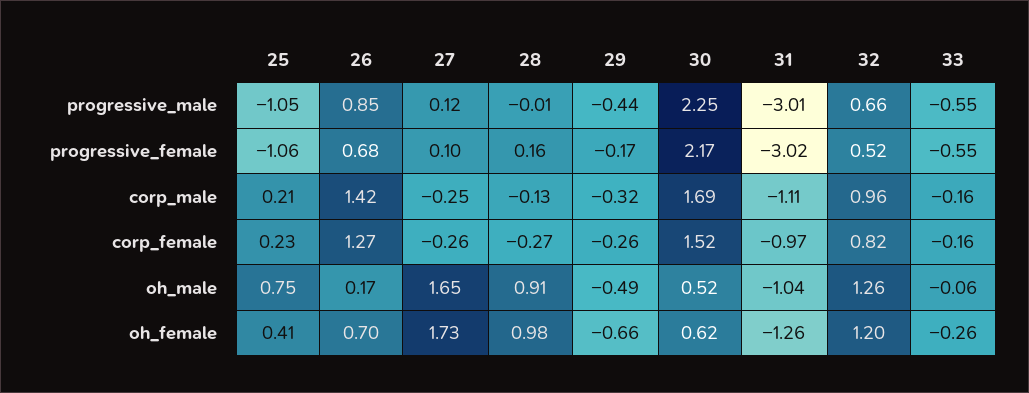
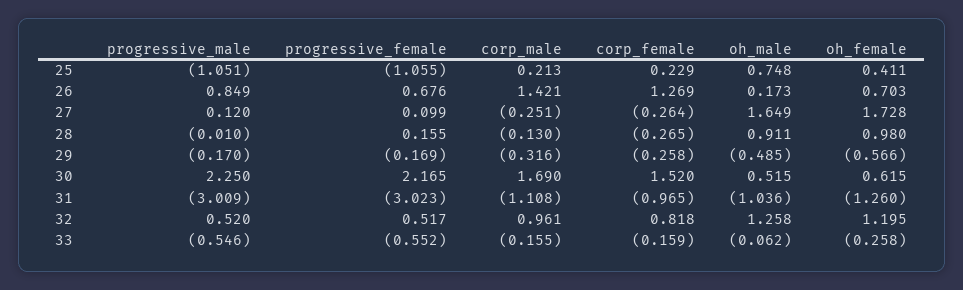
  {
    "25": {
      "progressive_male": -1.051,
      "progressive_female": -1.055,
      "corp_male": 0.213,
      "corp_female": 0.229,
      "oh_male": 0.748,
      "oh_female": 0.411
    },
    "26": {
      "progressive_male": 0.849,
      "progressive_female": 0.676,
      "corp_male": 1.421,
      "corp_female": 1.269,
      "oh_male": 0.173,
      "oh_female": 0.703
    },
    "27": {
      "progressive_male": 0.12,
      "progressive_female": 0.099,
      "corp_male": -0.251,
      "corp_female": -0.264,
      "oh_male": 1.649,
      "oh_female": 1.728
    },
    "28": {
      "progressive_male": -0.01,
      "progressive_female": 0.155,
      "corp_male": -0.13,
      "corp_female": -0.265,
      "oh_male": 0.911,
      "oh_female": 0.98
    },
    "29": {
-     "progressive_male": -0.44,
+     "progressive_male": -0.17,
      "progressive_female": -0.169,
      "corp_male": -0.316,
      "corp_female": -0.258,
      "oh_male": -0.485,
-     "oh_female": -0.66
+     "oh_female": -0.566
    },
    "30": {
      "progressive_male": 2.25,
      "progressive_female": 2.165,
      "corp_male": 1.69,
      "corp_female": 1.52,
      "oh_male": 0.515,
      "oh_female": 0.615
    },
    "31": {
      "progressive_male": -3.009,
      "progressive_female": -3.023,
      "corp_male": -1.108,
      "corp_female": -0.965,
      "oh_male": -1.036,
      "oh_female": -1.26
    },
    "32": {
-     "progressive_male": 0.66,
+     "progressive_male": 0.52,
      "progressive_female": 0.517,
      "corp_male": 0.961,
      "corp_female": 0.818,
      "oh_male": 1.258,
      "oh_female": 1.195
    },
    "33": {
      "progressive_male": -0.546,
      "progressive_female": -0.552,
      "corp_male": -0.155,
      "corp_female": -0.159,
      "oh_male": -0.062,
      "oh_female": -0.258
    }
  }

